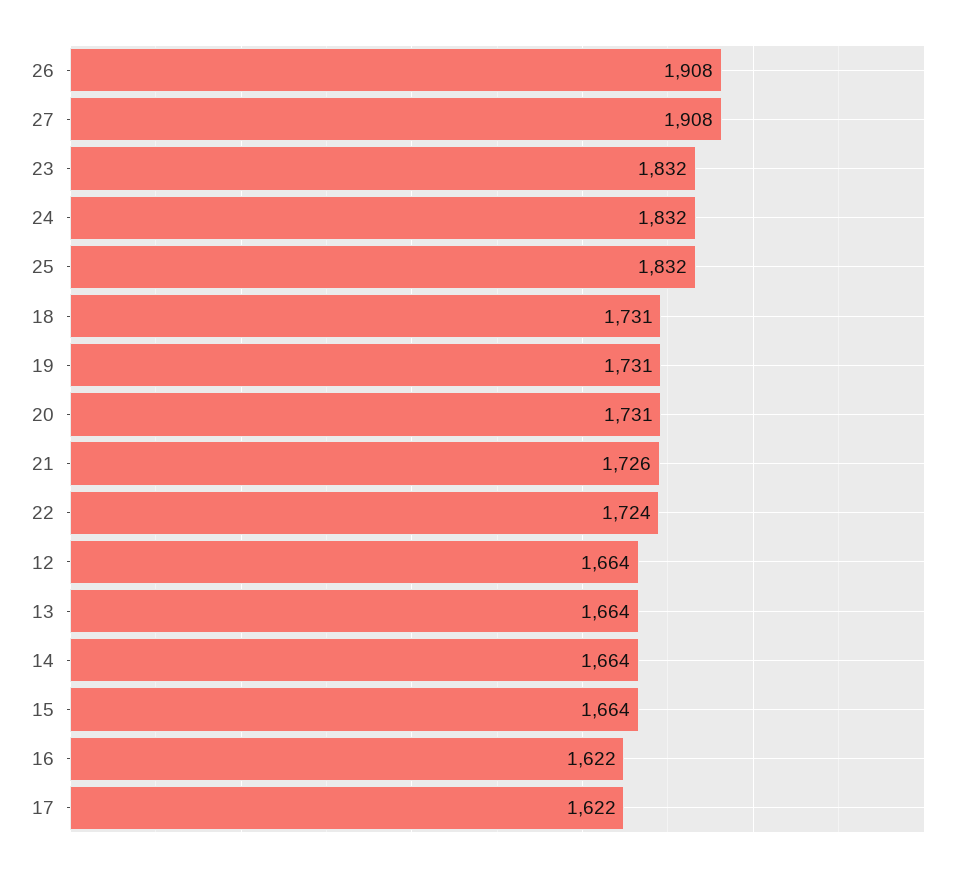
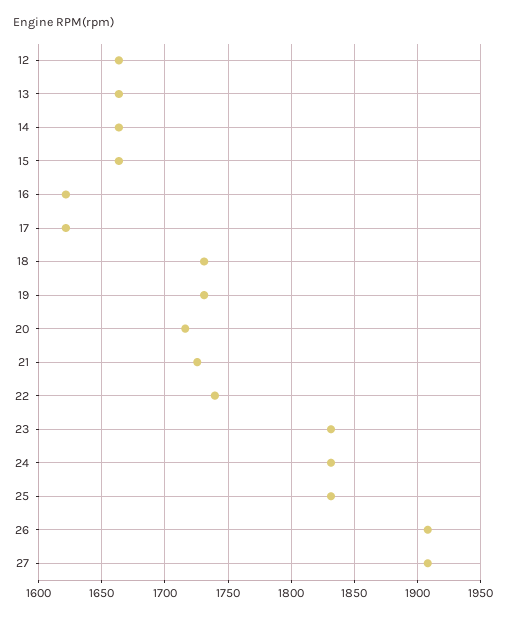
  {
    "26": 1908,
    "27": 1908,
    "23": 1832,
    "24": 1832,
    "25": 1832,
    "18": 1731,
    "19": 1731,
-   "20": 1731,
+   "20": 1715,
    "21": 1726,
-   "22": 1724,
+   "22": 1740,
    "12": 1664,
    "13": 1664,
    "14": 1664,
    "15": 1664,
    "16": 1622,
    "17": 1622
  }

